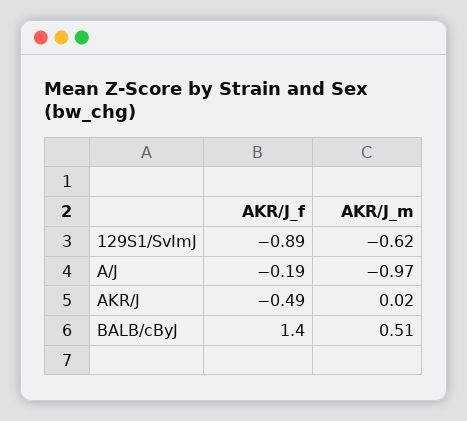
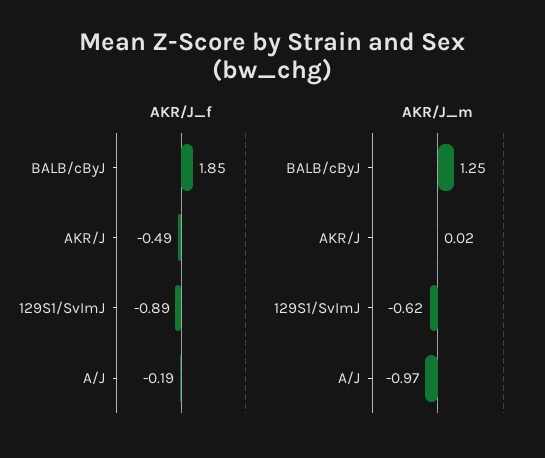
  {
    "AKR/J_f": {
      "129S1/SvImJ": -0.89,
      "A/J": -0.19,
      "AKR/J": -0.49,
-     "BALB/cByJ": 1.4
+     "BALB/cByJ": 1.85
    },
    "AKR/J_m": {
      "129S1/SvImJ": -0.62,
      "A/J": -0.97,
      "AKR/J": 0.02,
-     "BALB/cByJ": 0.51
+     "BALB/cByJ": 1.25
    }
  }

